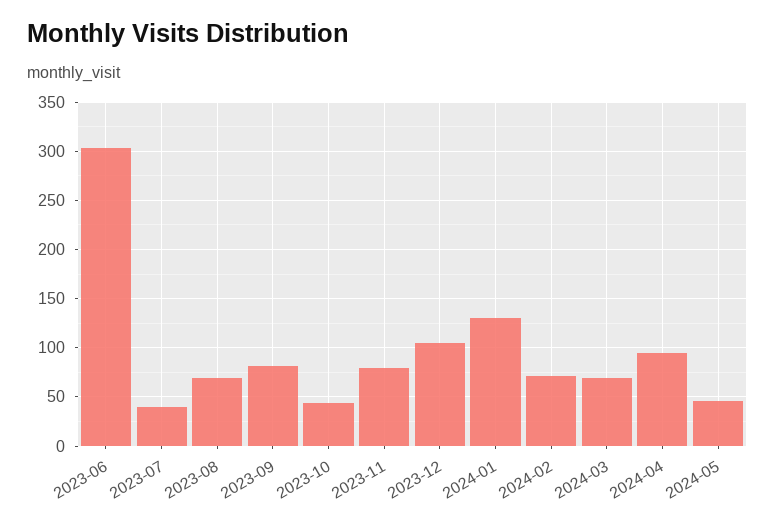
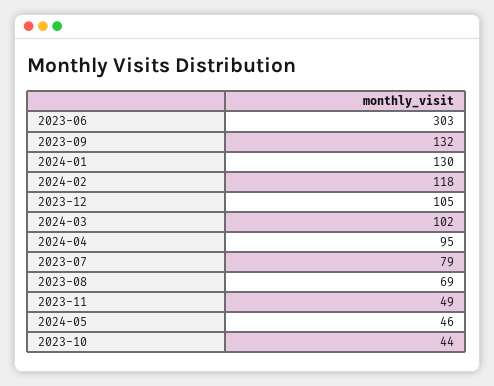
  {
    "2023-06": 303,
-   "2023-07": 40,
+   "2023-07": 79,
    "2023-08": 69,
-   "2023-09": 80,
+   "2023-09": 132,
    "2023-10": 44,
-   "2023-11": 80,
+   "2023-11": 49,
    "2023-12": 105,
    "2024-01": 130,
-   "2024-02": 70,
+   "2024-02": 118,
-   "2024-03": 70,
+   "2024-03": 102,
    "2024-04": 95,
    "2024-05": 46
  }

